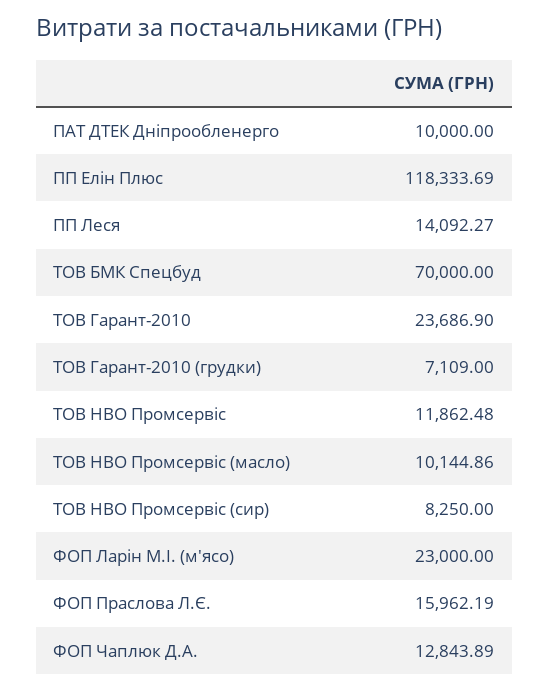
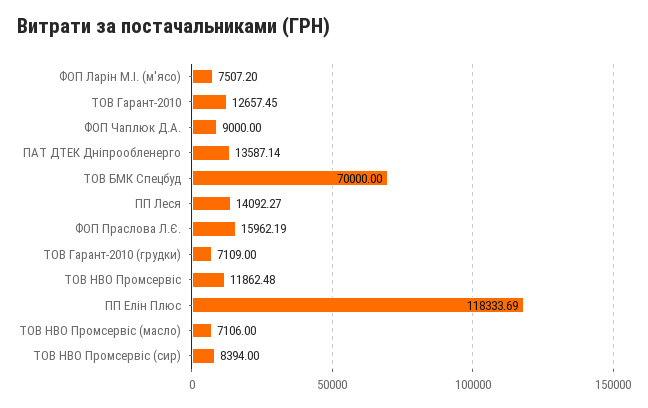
  {
-   "ПАТ ДТЕК Дніпрообленерго": 10000,
+   "ПАТ ДТЕК Дніпрообленерго": 13587.14,
    "ПП Елін Плюс": 118333.69,
    "ПП Леся": 14092.27,
    "ТОВ БМК Спецбуд": 70000,
-   "ТОВ Гарант-2010": 23686.9,
+   "ТОВ Гарант-2010": 12657.45,
    "ТОВ Гарант-2010 (грудки)": 7109,
    "ТОВ НВО Промсервіс": 11862.48,
-   "ТОВ НВО Промсервіс (масло)": 10144.86,
+   "ТОВ НВО Промсервіс (масло)": 7106,
-   "ТОВ НВО Промсервіс (сир)": 8250,
+   "ТОВ НВО Промсервіс (сир)": 8394,
-   "ФОП Ларін М.І. (м'ясо)": 23000,
+   "ФОП Ларін М.І. (м'ясо)": 7507.2,
    "ФОП Праслова Л.Є.": 15962.19,
-   "ФОП Чаплюк Д.А.": 12843.89
+   "ФОП Чаплюк Д.А.": 9000
  }

